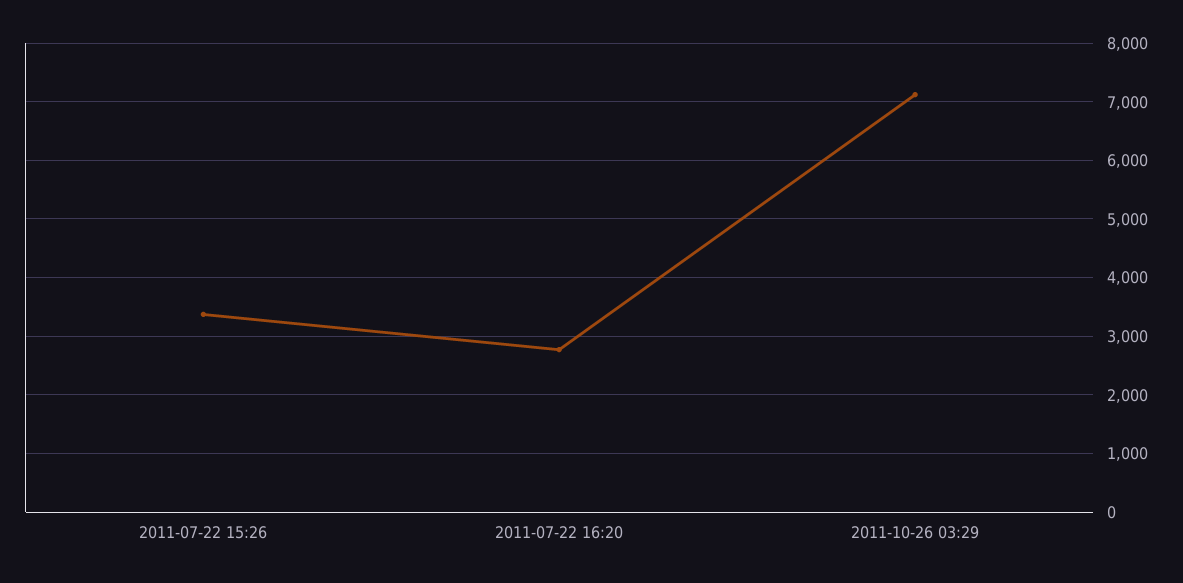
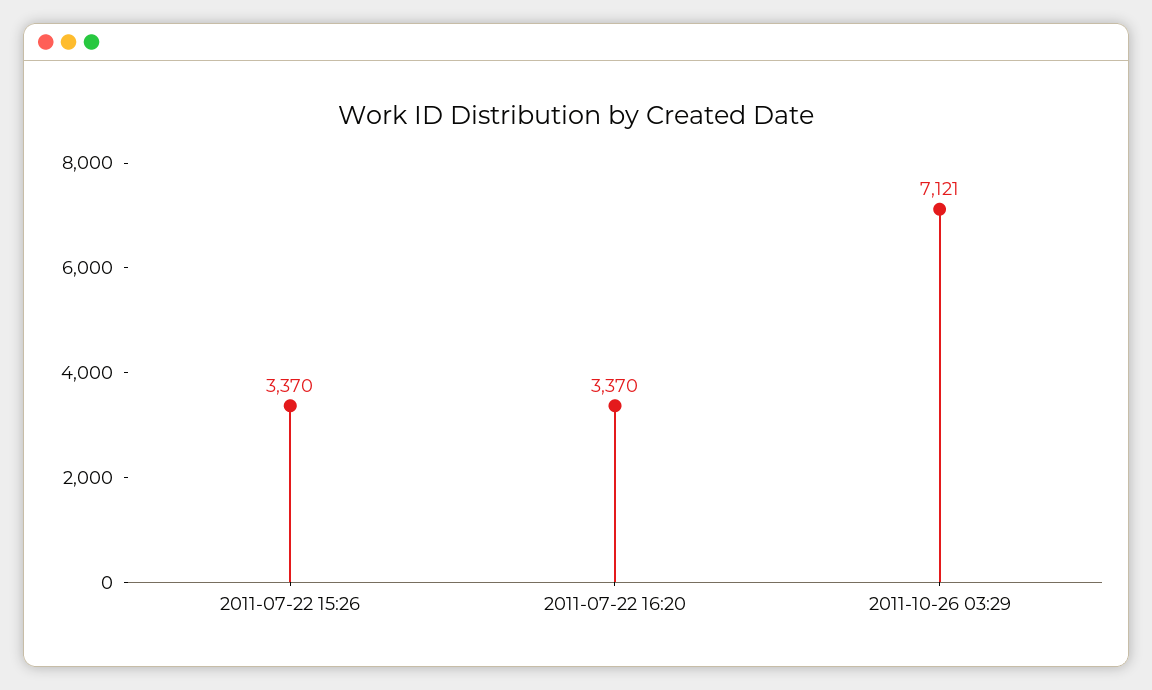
  {
    "2011-07-22 15:26": 3370,
-   "2011-07-22 16:20": 2800,
+   "2011-07-22 16:20": 3370,
    "2011-10-26 03:29": 7121
  }

